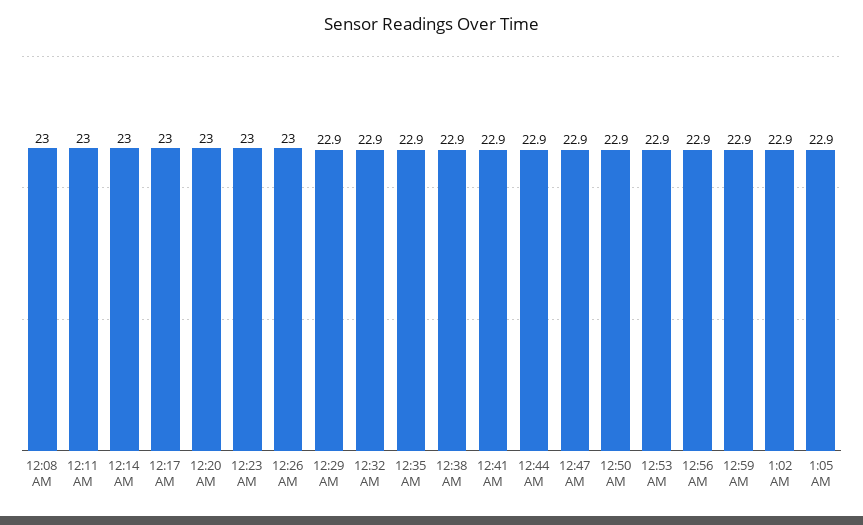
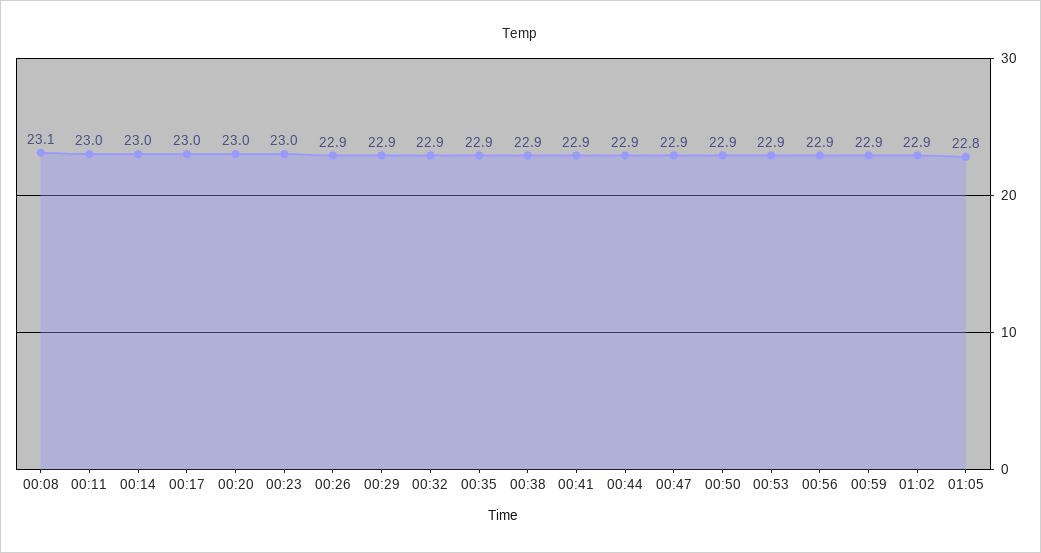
  {
-   "12:08 AM": 23,
+   "12:08 AM": 23.1,
    "12:11 AM": 23,
    "12:14 AM": 23,
    "12:17 AM": 23,
    "12:20 AM": 23,
    "12:23 AM": 23,
-   "12:26 AM": 23,
+   "12:26 AM": 22.9,
    "12:29 AM": 22.9,
    "12:32 AM": 22.9,
    "12:35 AM": 22.9,
    "12:38 AM": 22.9,
    "12:41 AM": 22.9,
    "12:44 AM": 22.9,
    "12:47 AM": 22.9,
    "12:50 AM": 22.9,
    "12:53 AM": 22.9,
    "12:56 AM": 22.9,
    "12:59 AM": 22.9,
    "1:02 AM": 22.9,
-   "1:05 AM": 22.9
+   "1:05 AM": 22.8
  }

